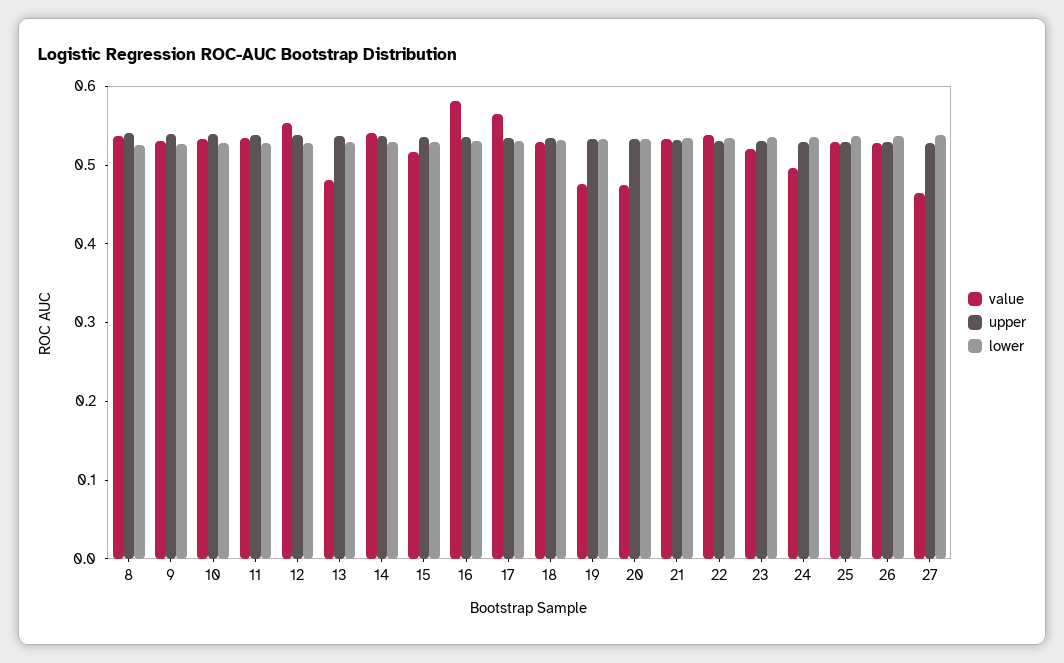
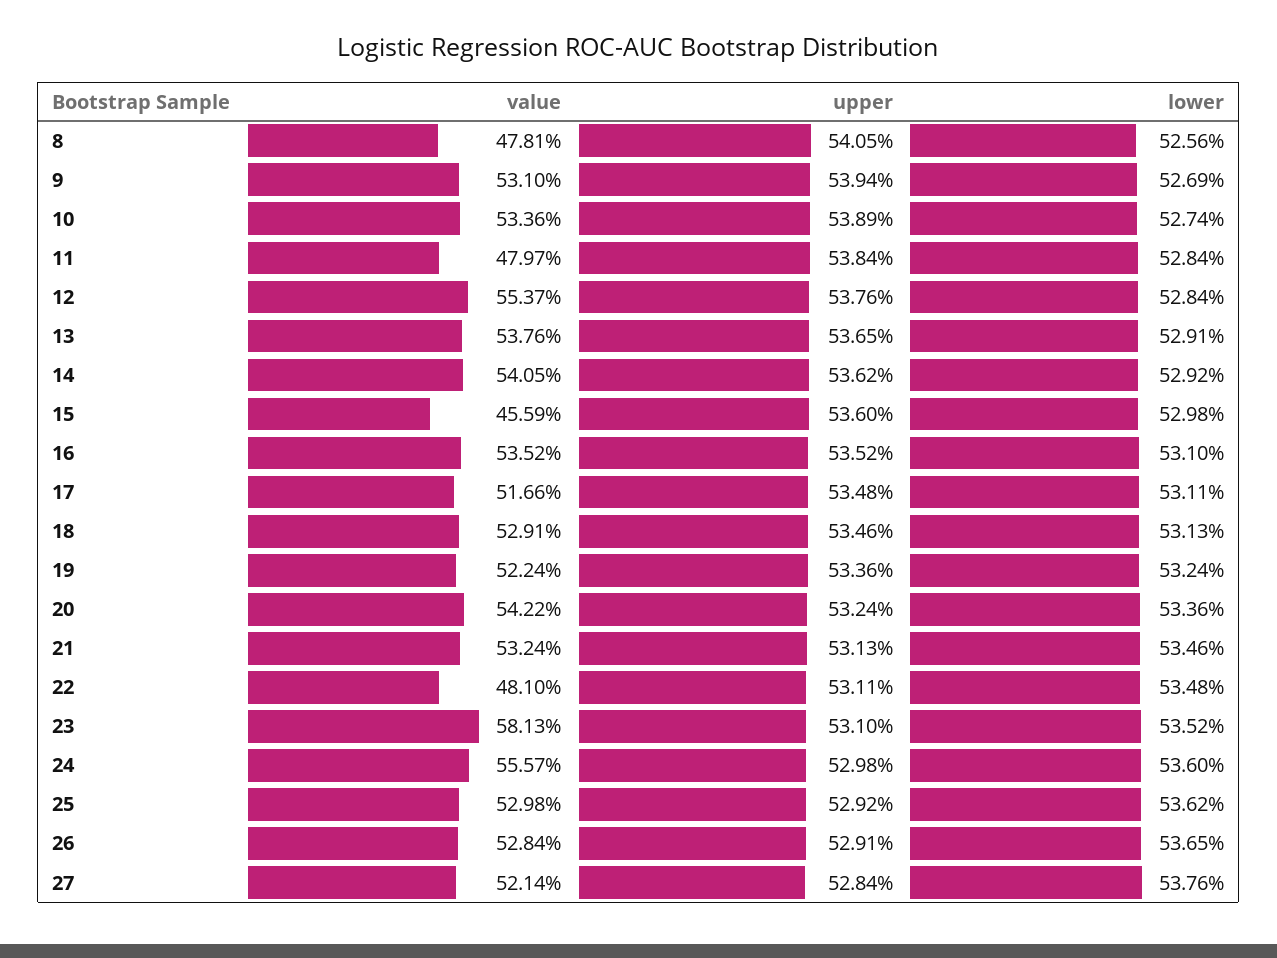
  {
    "value": {
-     "8": 0.54,
+     "8": 0.4781,
      "9": 0.531,
      "10": 0.5336,
-     "11": 0.54,
+     "11": 0.4797,
      "12": 0.5537,
-     "13": 0.48,
+     "13": 0.5376,
      "14": 0.5405,
-     "15": 0.52,
+     "15": 0.4559,
-     "16": 0.58,
+     "16": 0.5352,
-     "17": 0.56,
+     "17": 0.5166,
      "18": 0.5291,
-     "19": 0.48,
+     "19": 0.5224,
-     "20": 0.48,
+     "20": 0.5422,
      "21": 0.5324,
-     "22": 0.54,
+     "22": 0.481,
-     "23": 0.52,
+     "23": 0.5813,
-     "24": 0.5,
+     "24": 0.5557,
      "25": 0.5298,
      "26": 0.5284,
-     "27": 0.46
+     "27": 0.5214
    },
    "upper": {
      "8": 0.5405,
      "9": 0.5394,
      "10": 0.5389,
      "11": 0.5384,
      "12": 0.5376,
      "13": 0.5365,
      "14": 0.5362,
      "15": 0.536,
      "16": 0.5352,
      "17": 0.5348,
      "18": 0.5346,
      "19": 0.5336,
      "20": 0.5324,
      "21": 0.5313,
      "22": 0.5311,
      "23": 0.531,
      "24": 0.5298,
      "25": 0.5292,
      "26": 0.5291,
      "27": 0.5284
    },
    "lower": {
      "8": 0.5256,
      "9": 0.5269,
      "10": 0.5274,
      "11": 0.5284,
      "12": 0.5284,
      "13": 0.5291,
      "14": 0.5292,
      "15": 0.5298,
      "16": 0.531,
      "17": 0.5311,
      "18": 0.5313,
      "19": 0.5324,
      "20": 0.5336,
      "21": 0.5346,
      "22": 0.5348,
      "23": 0.5352,
      "24": 0.536,
      "25": 0.5362,
      "26": 0.5365,
      "27": 0.5376
    }
  }

